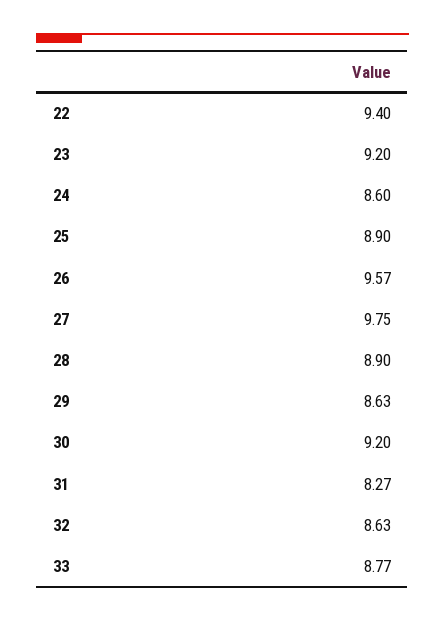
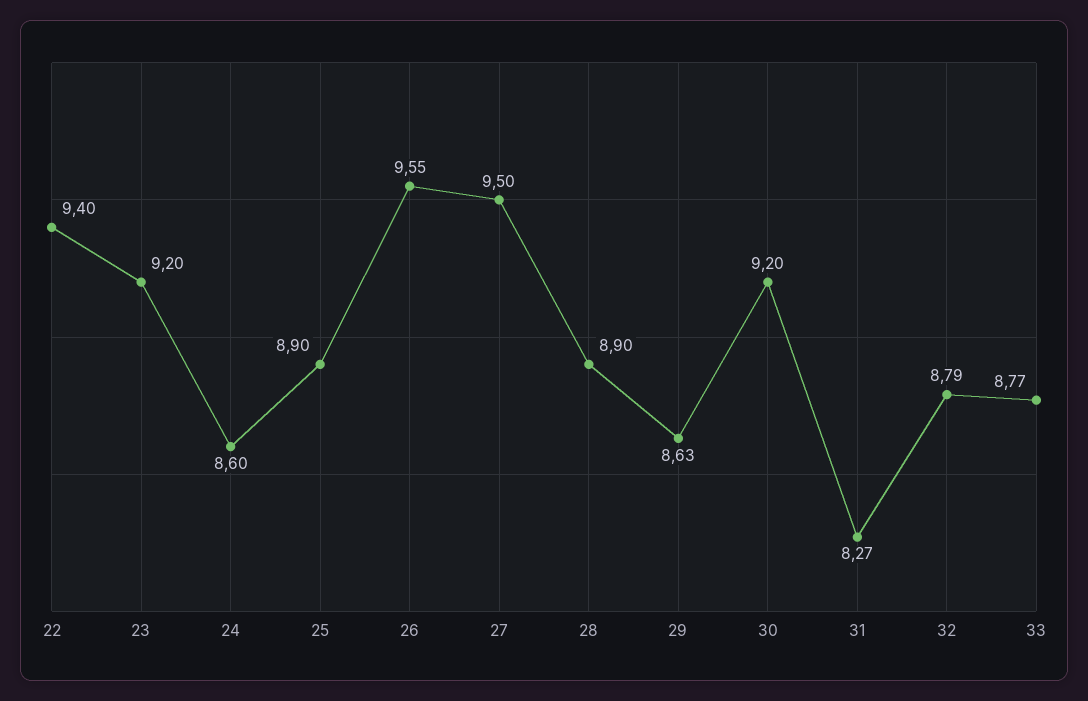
  {
    "22": 9.4,
    "23": 9.2,
    "24": 8.6,
    "25": 8.9,
-   "26": 9.57,
+   "26": 9.55,
-   "27": 9.75,
+   "27": 9.5,
    "28": 8.9,
    "29": 8.63,
    "30": 9.2,
    "31": 8.27,
-   "32": 8.63,
+   "32": 8.79,
    "33": 8.77
  }

